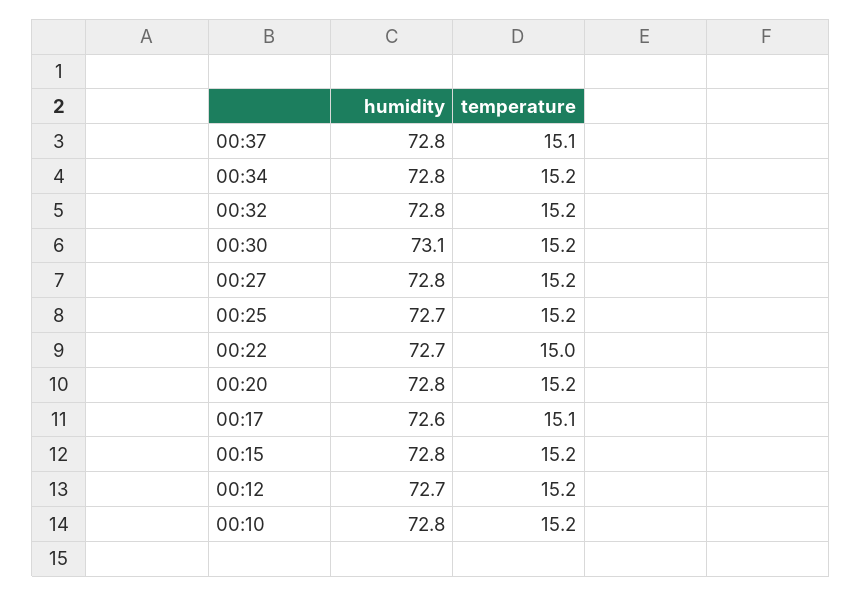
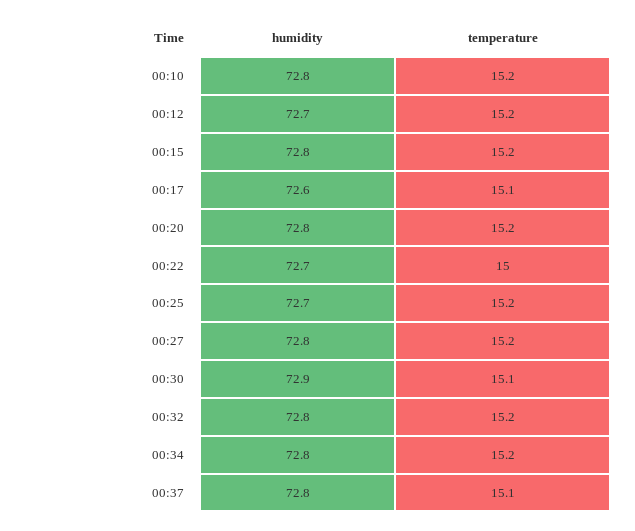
  {
    "humidity": {
      "00:37": 72.8,
      "00:34": 72.8,
      "00:32": 72.8,
-     "00:30": 73.1,
+     "00:30": 72.9,
      "00:27": 72.8,
      "00:25": 72.7,
      "00:22": 72.7,
      "00:20": 72.8,
      "00:17": 72.6,
      "00:15": 72.8,
      "00:12": 72.7,
      "00:10": 72.8
    },
    "temperature": {
      "00:37": 15.1,
      "00:34": 15.2,
      "00:32": 15.2,
-     "00:30": 15.2,
+     "00:30": 15.1,
      "00:27": 15.2,
      "00:25": 15.2,
      "00:22": 15,
      "00:20": 15.2,
      "00:17": 15.1,
      "00:15": 15.2,
      "00:12": 15.2,
      "00:10": 15.2
    }
  }

